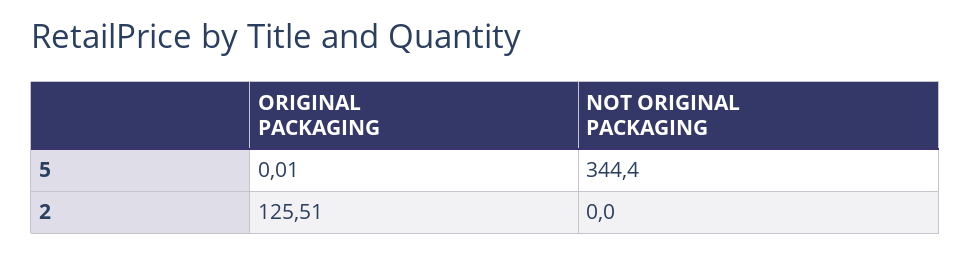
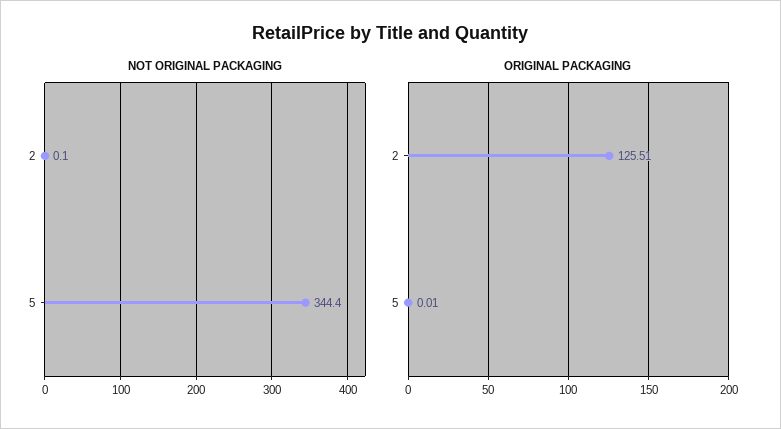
  {
    "ORIGINAL PACKAGING": {
      "5": 0.01,
      "2": 125.51
    },
    "NOT ORIGINAL PACKAGING": {
      "5": 344.4,
-     "2": 0
+     "2": 0.1
    }
  }

